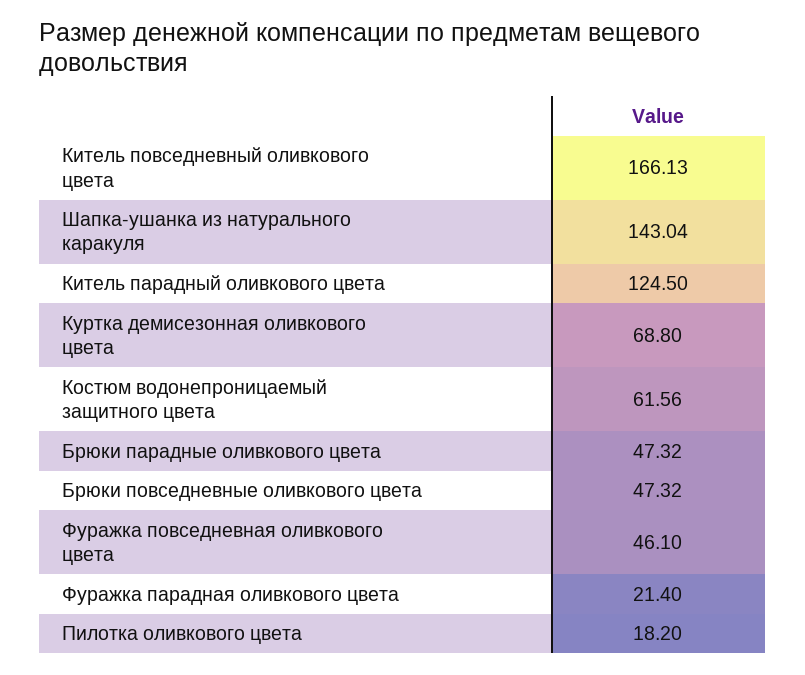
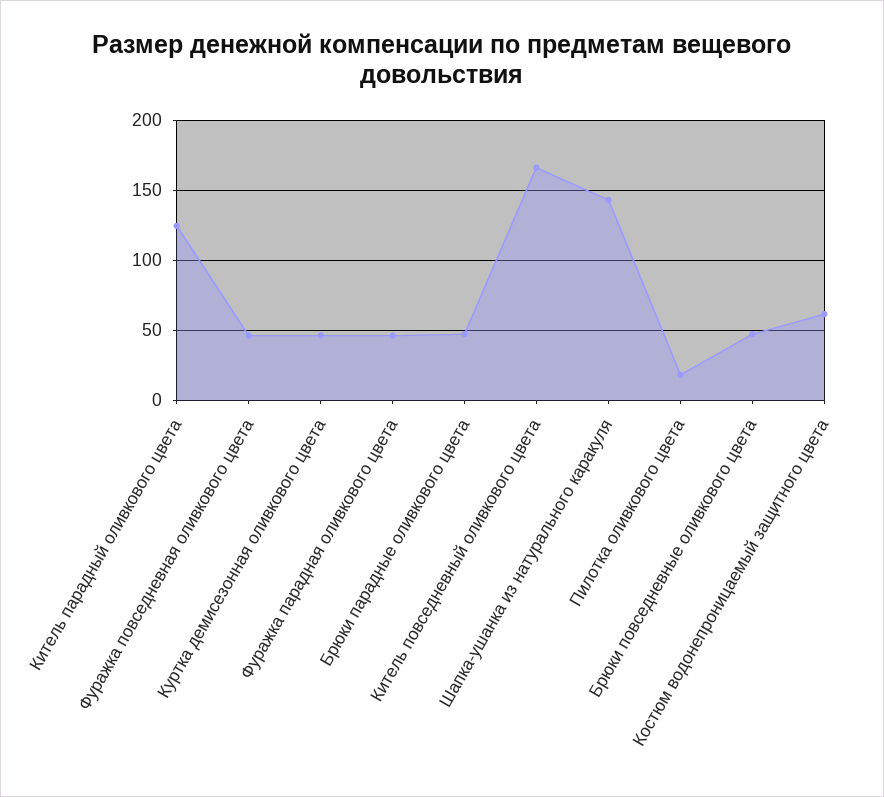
  {
    "Китель повседневный оливкового цвета": 166.13,
    "Шапка-ушанка из натурального каракуля": 143.04,
    "Китель парадный оливкового цвета": 124.5,
-   "Куртка демисезонная оливкового цвета": 68.8,
+   "Куртка демисезонная оливкового цвета": 45,
    "Костюм водонепроницаемый защитного цвета": 61.56,
    "Брюки парадные оливкового цвета": 47.32,
    "Брюки повседневные оливкового цвета": 47.32,
    "Фуражка повседневная оливкового цвета": 46.1,
-   "Фуражка парадная оливкового цвета": 21.4,
+   "Фуражка парадная оливкового цвета": 45,
    "Пилотка оливкового цвета": 18.2
  }

